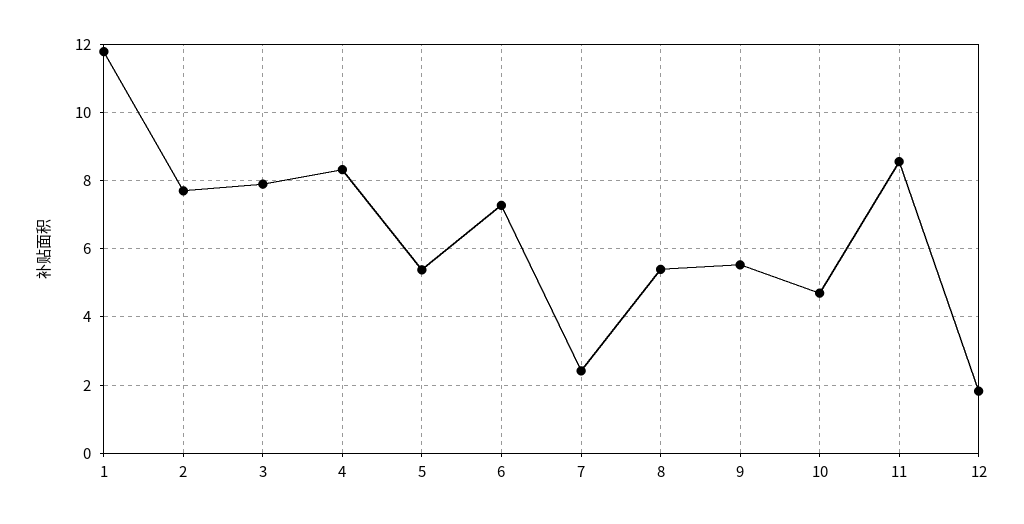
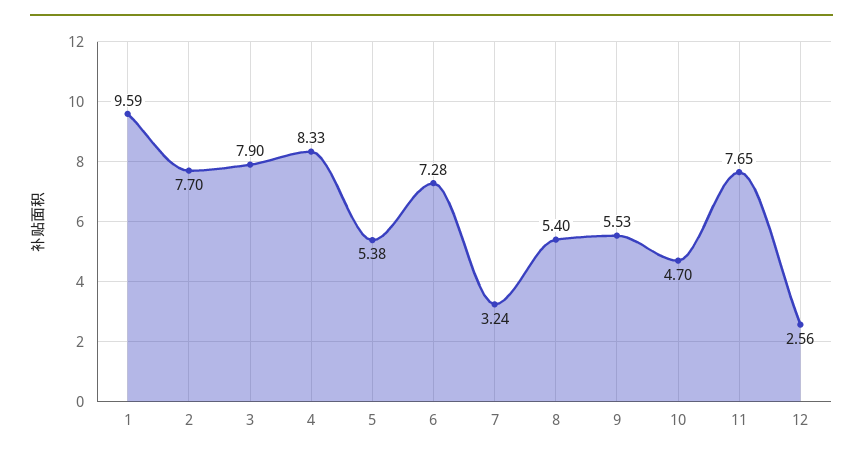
  {
-   "1": 11.8,
+   "1": 9.59,
    "2": 7.7,
    "3": 7.9,
    "4": 8.33,
    "5": 5.38,
    "6": 7.28,
-   "7": 2.4,
+   "7": 3.24,
    "8": 5.4,
    "9": 5.53,
    "10": 4.7,
-   "11": 8.6,
+   "11": 7.65,
-   "12": 1.8
+   "12": 2.56
  }

